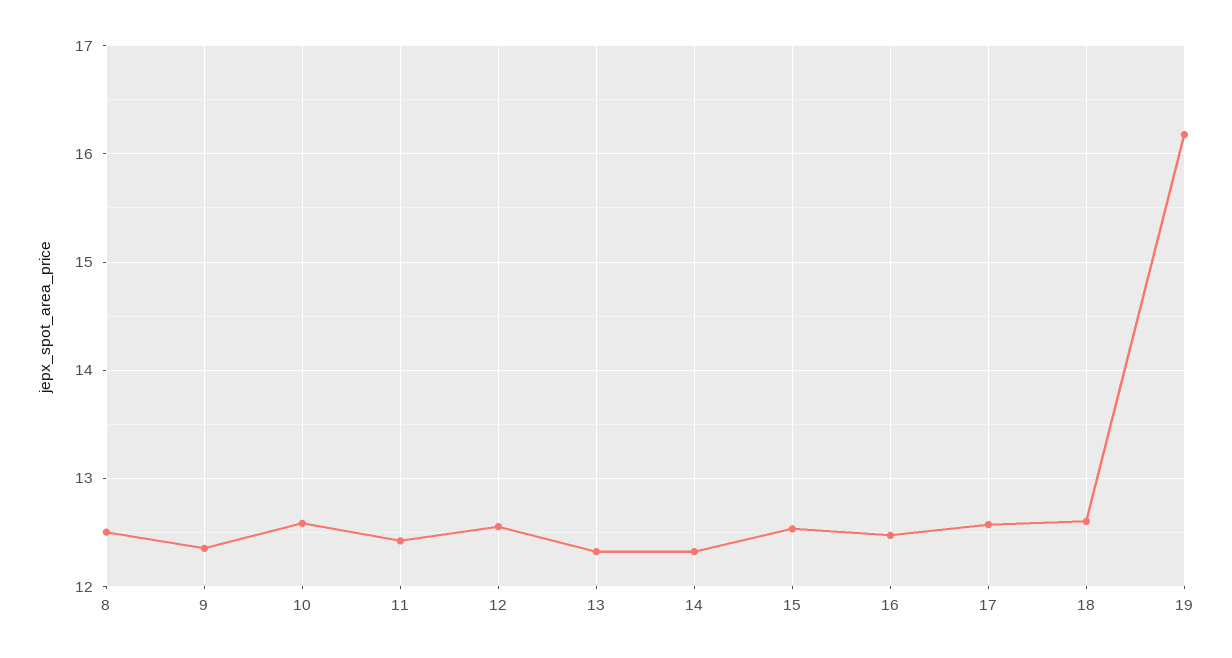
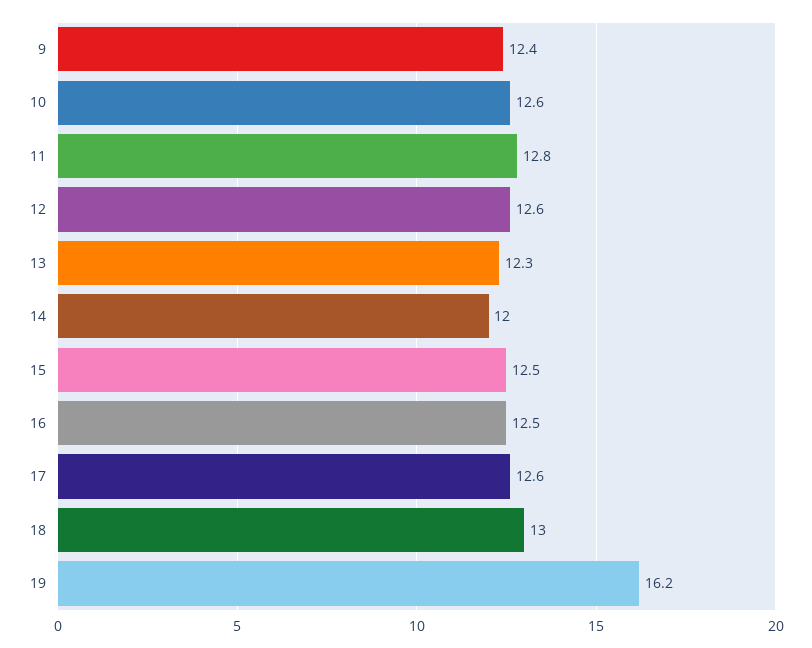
  {
-   "8": 12.5,
    "9": 12.4,
    "10": 12.6,
-   "11": 12.4,
+   "11": 12.8,
    "12": 12.6,
    "13": 12.3,
-   "14": 12.3,
+   "14": 12,
    "15": 12.5,
    "16": 12.5,
    "17": 12.6,
-   "18": 12.6,
+   "18": 13,
    "19": 16.2
  }

